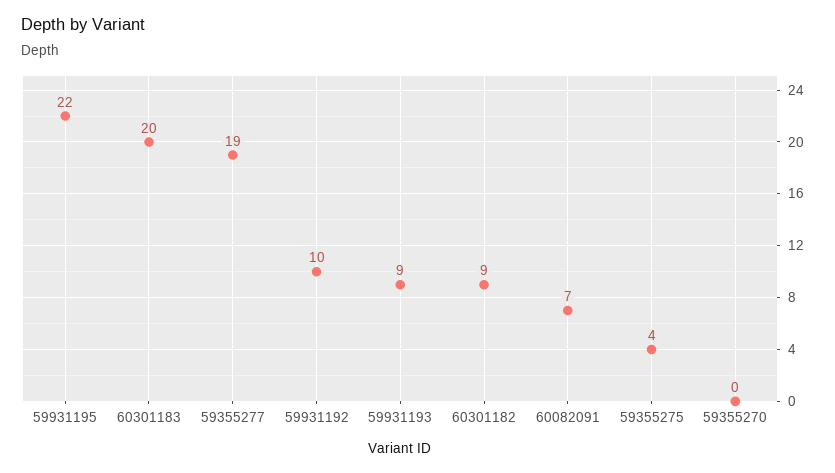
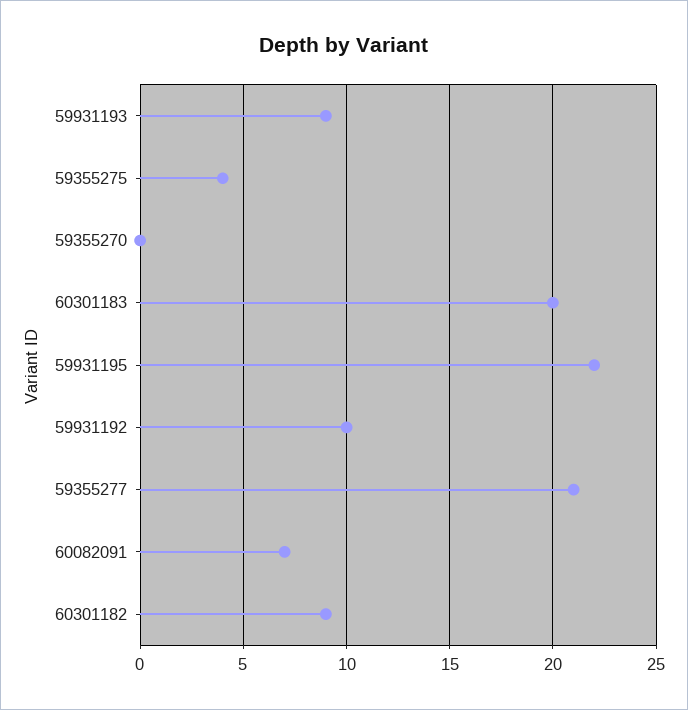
  {
    "59931195": 22,
    "60301183": 20,
-   "59355277": 19,
+   "59355277": 21,
    "59931192": 10,
    "59931193": 9,
    "60301182": 9,
    "60082091": 7,
    "59355275": 4,
    "59355270": 0
  }

